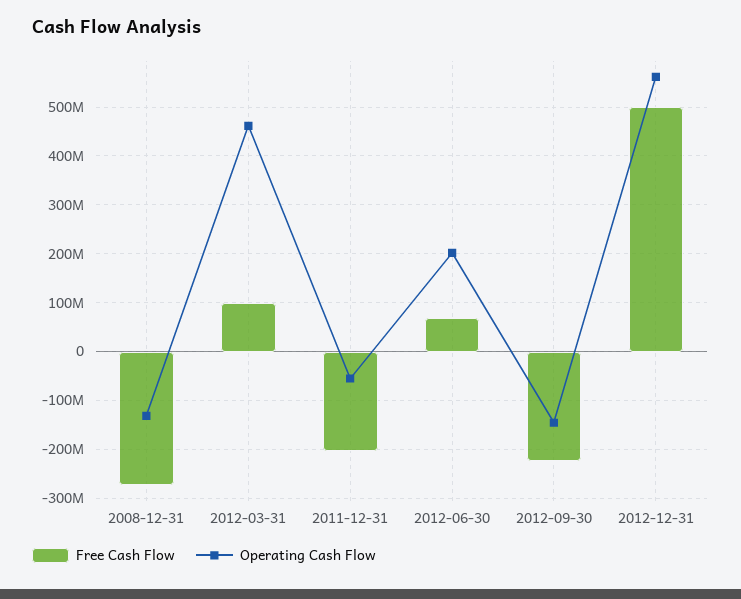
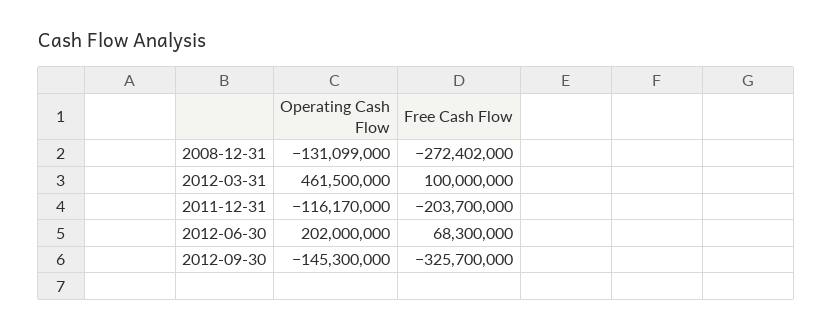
  {
    "Free Cash Flow": {
      "2008-12-31": -272402000,
      "2012-03-31": 100000000,
      "2011-12-31": -203700000,
      "2012-06-30": 68300000,
-     "2012-09-30": -220000000,
+     "2012-09-30": -325700000
-     "2012-12-31": 500000000
    },
    "Operating Cash Flow": {
      "2008-12-31": -131099000,
      "2012-03-31": 461500000,
-     "2011-12-31": -60000000,
+     "2011-12-31": -116170000,
      "2012-06-30": 202000000,
-     "2012-09-30": -145300000,
+     "2012-09-30": -145300000
-     "2012-12-31": 560000000
    }
  }

